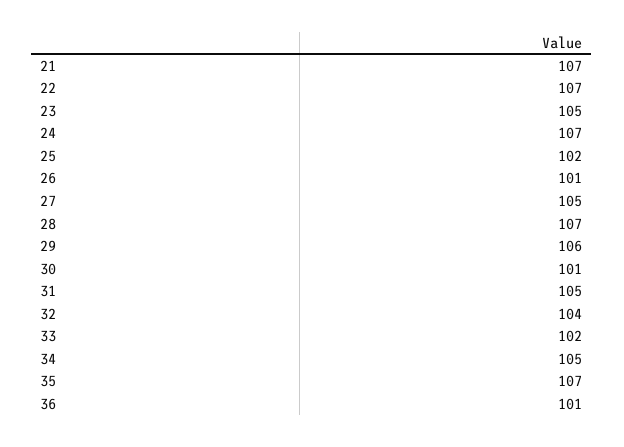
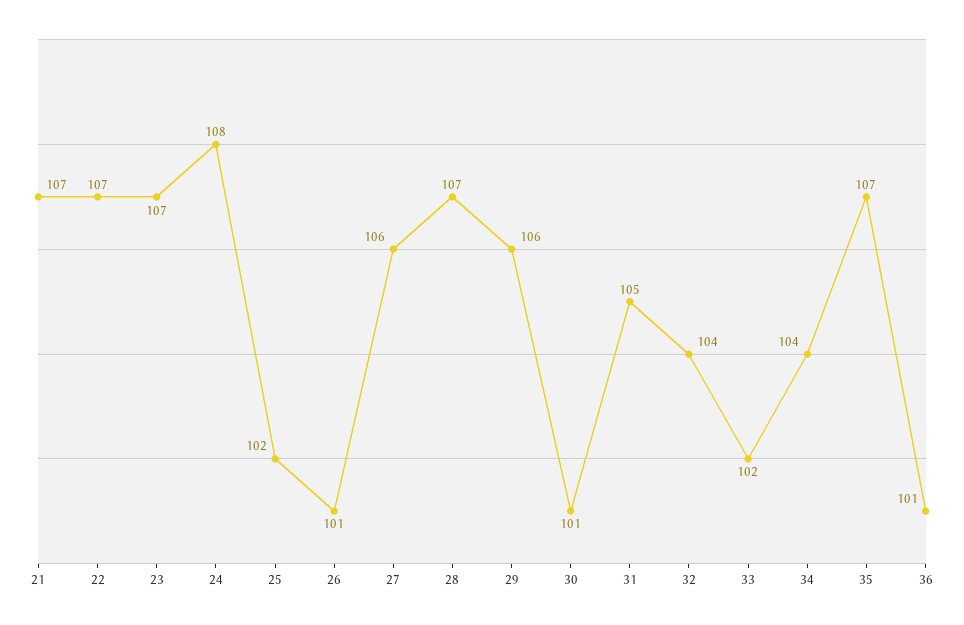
  {
    "21": 107,
    "22": 107,
-   "23": 105,
+   "23": 107,
-   "24": 107,
+   "24": 108,
    "25": 102,
    "26": 101,
-   "27": 105,
+   "27": 106,
    "28": 107,
    "29": 106,
    "30": 101,
    "31": 105,
    "32": 104,
    "33": 102,
-   "34": 105,
+   "34": 104,
    "35": 107,
    "36": 101
  }

